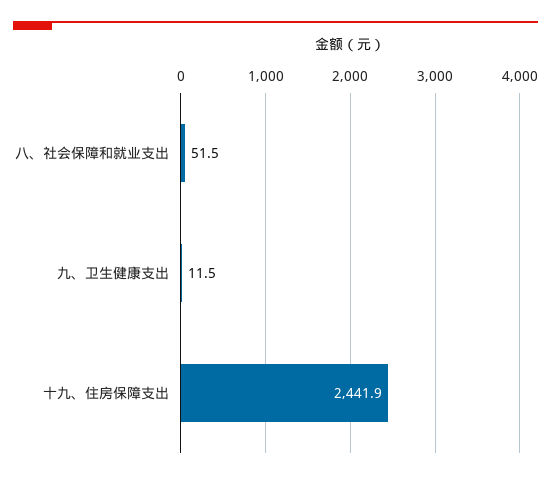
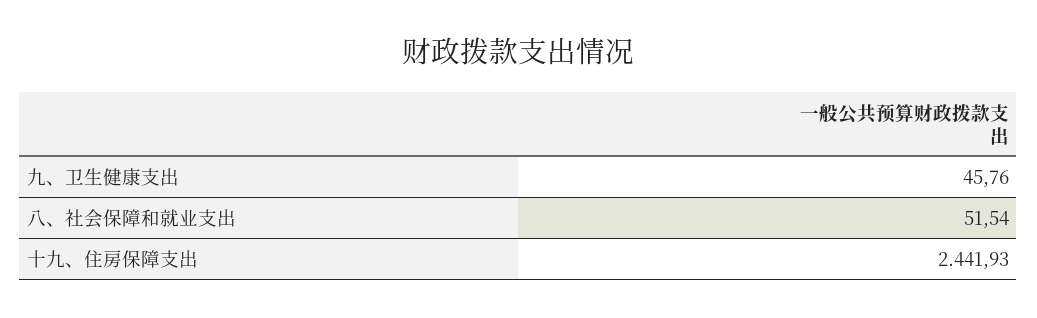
  {
    "八、社会保障和就业支出": 51.54,
-   "九、卫生健康支出": 11.5,
+   "九、卫生健康支出": 45.76,
    "十九、住房保障支出": 2441.93
  }

